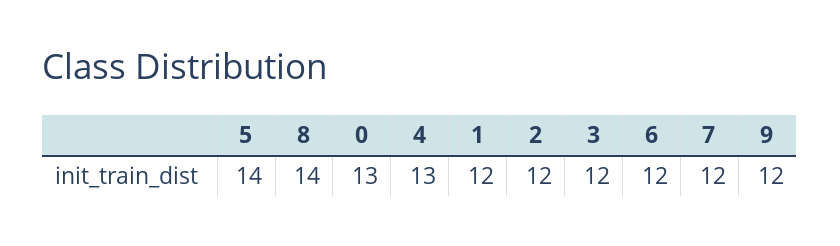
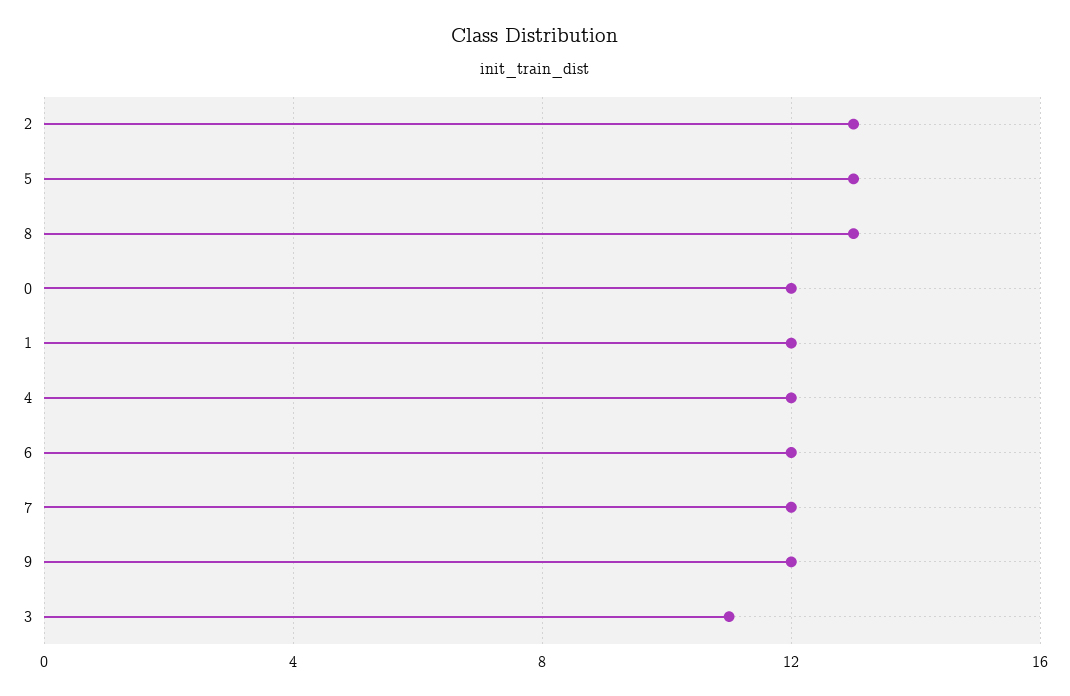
  {
-   "5": 14,
+   "5": 13,
-   "8": 14,
+   "8": 13,
-   "0": 13,
+   "0": 12,
-   "4": 13,
+   "4": 12,
    "1": 12,
-   "2": 12,
+   "2": 13,
-   "3": 12,
+   "3": 11,
    "6": 12,
    "7": 12,
    "9": 12
  }

